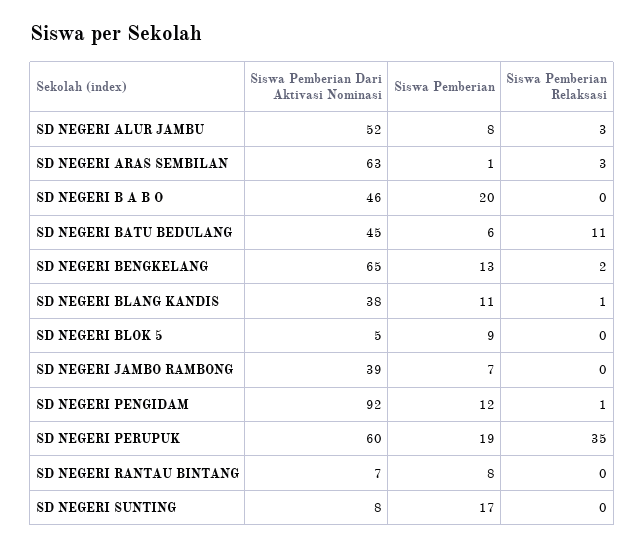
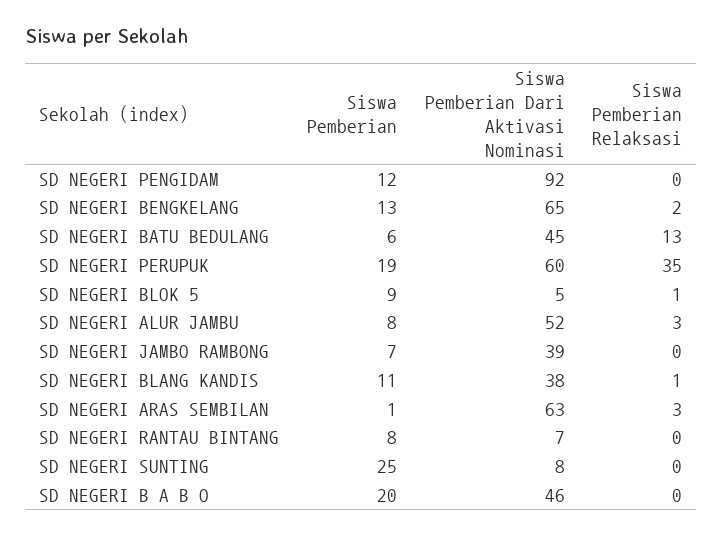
  {
    "Siswa Pemberian Dari Aktivasi Nominasi": {
      "SD NEGERI ALUR JAMBU": 52,
      "SD NEGERI ARAS SEMBILAN": 63,
      "SD NEGERI B A B O": 46,
      "SD NEGERI BATU BEDULANG": 45,
      "SD NEGERI BENGKELANG": 65,
      "SD NEGERI BLANG KANDIS": 38,
      "SD NEGERI BLOK 5": 5,
      "SD NEGERI JAMBO RAMBONG": 39,
      "SD NEGERI PENGIDAM": 92,
      "SD NEGERI PERUPUK": 60,
      "SD NEGERI RANTAU BINTANG": 7,
      "SD NEGERI SUNTING": 8
    },
    "Siswa Pemberian": {
      "SD NEGERI ALUR JAMBU": 8,
      "SD NEGERI ARAS SEMBILAN": 1,
      "SD NEGERI B A B O": 20,
      "SD NEGERI BATU BEDULANG": 6,
      "SD NEGERI BENGKELANG": 13,
      "SD NEGERI BLANG KANDIS": 11,
      "SD NEGERI BLOK 5": 9,
      "SD NEGERI JAMBO RAMBONG": 7,
      "SD NEGERI PENGIDAM": 12,
      "SD NEGERI PERUPUK": 19,
      "SD NEGERI RANTAU BINTANG": 8,
-     "SD NEGERI SUNTING": 17
+     "SD NEGERI SUNTING": 25
    },
    "Siswa Pemberian Relaksasi": {
      "SD NEGERI ALUR JAMBU": 3,
      "SD NEGERI ARAS SEMBILAN": 3,
      "SD NEGERI B A B O": 0,
-     "SD NEGERI BATU BEDULANG": 11,
+     "SD NEGERI BATU BEDULANG": 13,
      "SD NEGERI BENGKELANG": 2,
      "SD NEGERI BLANG KANDIS": 1,
-     "SD NEGERI BLOK 5": 0,
+     "SD NEGERI BLOK 5": 1,
      "SD NEGERI JAMBO RAMBONG": 0,
-     "SD NEGERI PENGIDAM": 1,
+     "SD NEGERI PENGIDAM": 0,
      "SD NEGERI PERUPUK": 35,
      "SD NEGERI RANTAU BINTANG": 0,
      "SD NEGERI SUNTING": 0
    }
  }

